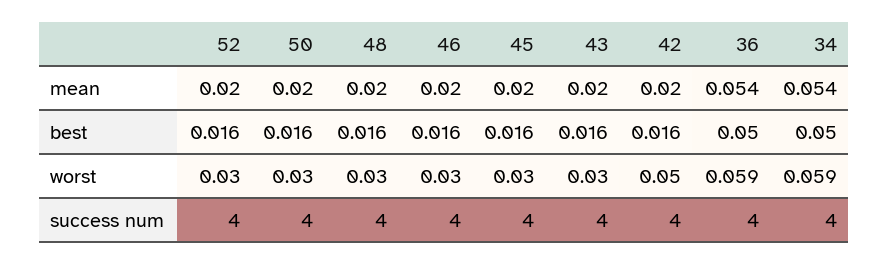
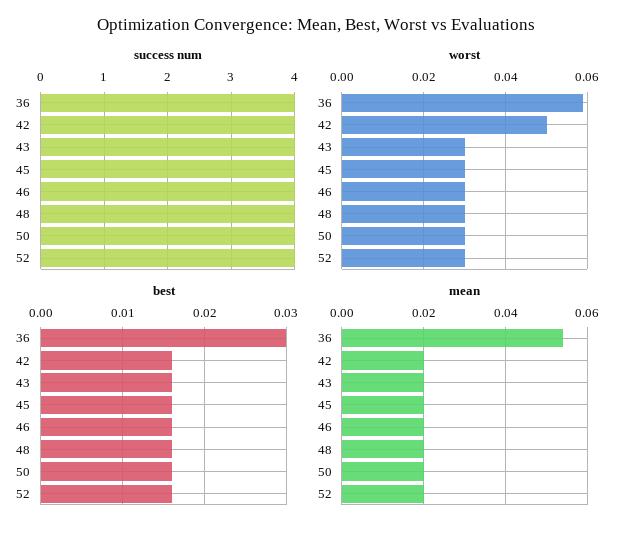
  {
    "mean": {
      "52": 0.02,
      "50": 0.02,
      "48": 0.02,
      "46": 0.02,
      "45": 0.02,
      "43": 0.02,
      "42": 0.02,
-     "36": 0.054,
+     "36": 0.054
-     "34": 0.054
    },
    "best": {
      "52": 0.016,
      "50": 0.016,
      "48": 0.016,
      "46": 0.016,
      "45": 0.016,
      "43": 0.016,
      "42": 0.016,
-     "36": 0.05,
+     "36": 0.03
-     "34": 0.05
    },
    "worst": {
      "52": 0.03,
      "50": 0.03,
      "48": 0.03,
      "46": 0.03,
      "45": 0.03,
      "43": 0.03,
      "42": 0.05,
-     "36": 0.059,
+     "36": 0.059
-     "34": 0.059
    },
    "success num": {
      "52": 4,
      "50": 4,
      "48": 4,
      "46": 4,
      "45": 4,
      "43": 4,
      "42": 4,
-     "36": 4,
+     "36": 4
-     "34": 4
    }
  }

